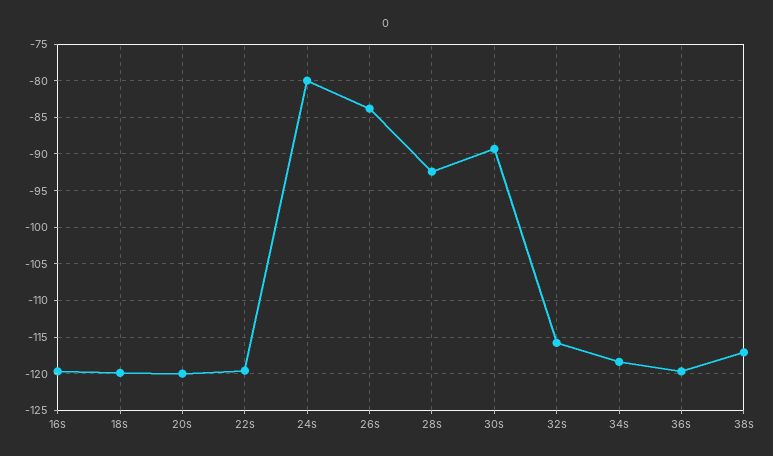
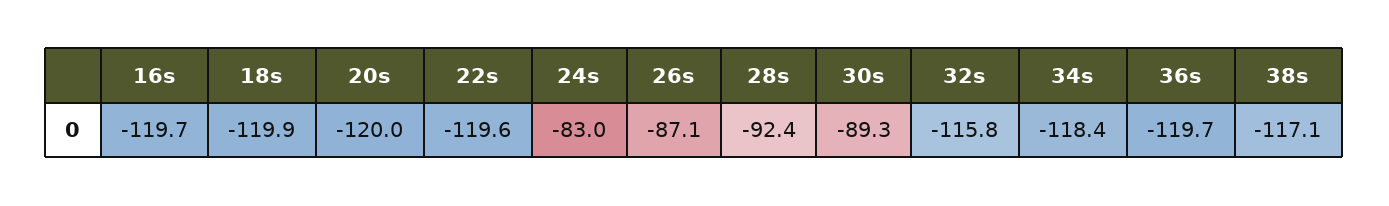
  {
    "16s": -119.7,
    "18s": -119.9,
    "20s": -120,
    "22s": -119.6,
-   "24s": -80,
+   "24s": -83,
-   "26s": -84,
+   "26s": -87.1,
    "28s": -92.4,
    "30s": -89.3,
    "32s": -115.8,
    "34s": -118.4,
    "36s": -119.7,
    "38s": -117.1
  }

